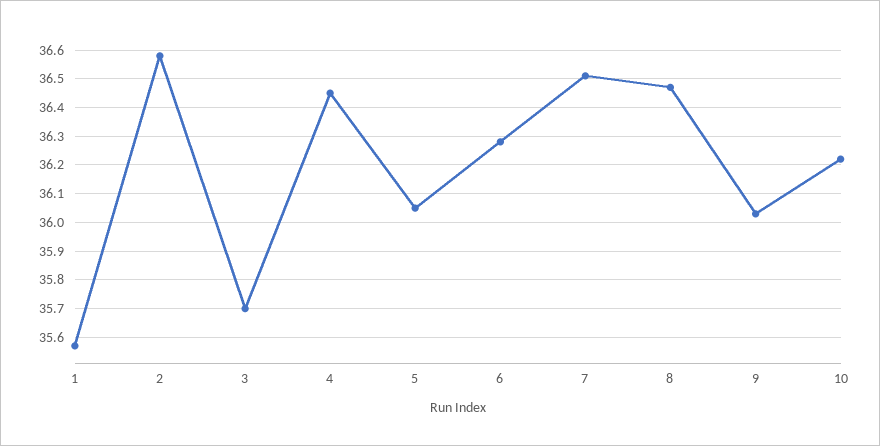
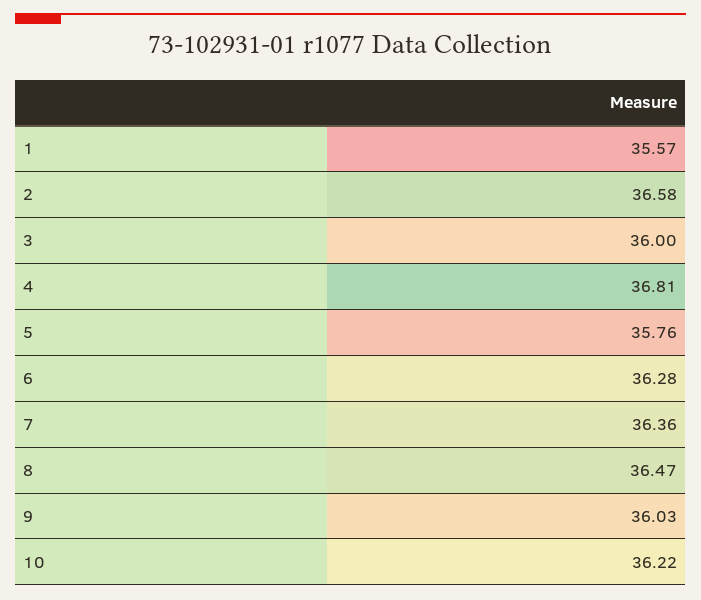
  {
    "1": 35.57,
    "2": 36.58,
-   "3": 35.7,
+   "3": 36,
-   "4": 36.45,
+   "4": 36.81,
-   "5": 36.05,
+   "5": 35.76,
    "6": 36.28,
-   "7": 36.5,
+   "7": 36.36,
    "8": 36.47,
    "9": 36.03,
    "10": 36.22
  }

